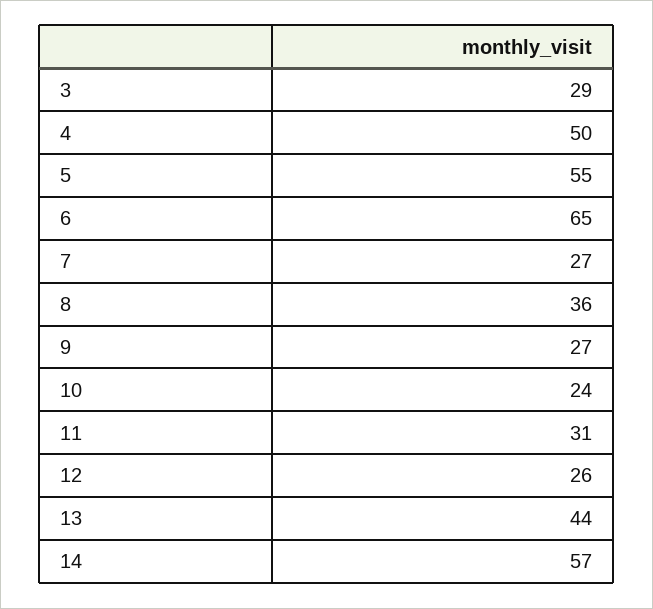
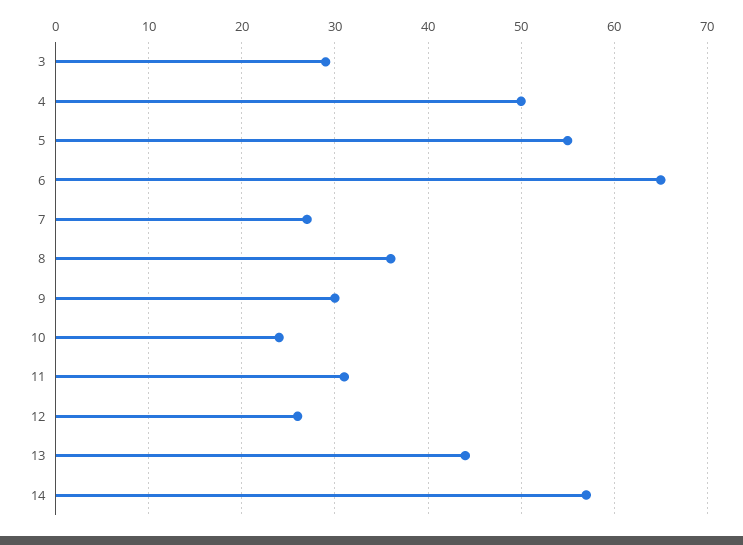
  {
    "3": 29,
    "4": 50,
    "5": 55,
    "6": 65,
    "7": 27,
    "8": 36,
-   "9": 27,
+   "9": 30,
    "10": 24,
    "11": 31,
    "12": 26,
    "13": 44,
    "14": 57
  }

